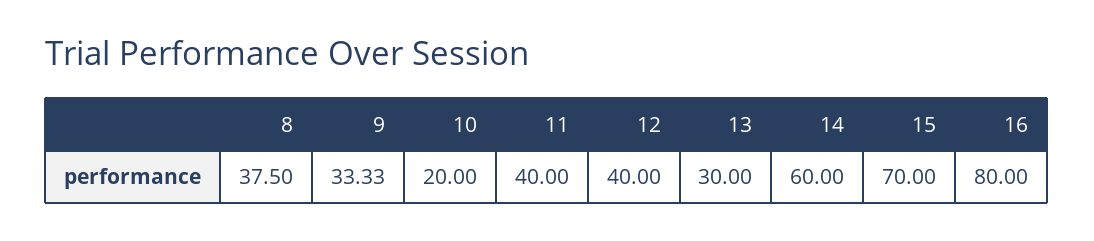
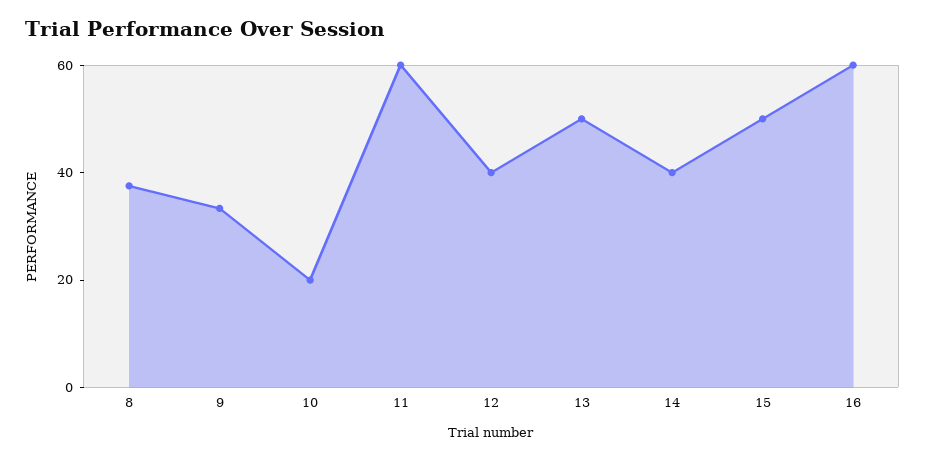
  {
    "8": 37.5,
    "9": 33.33,
    "10": 20,
-   "11": 40,
+   "11": 60,
    "12": 40,
-   "13": 30,
+   "13": 50,
-   "14": 60,
+   "14": 40,
-   "15": 70,
+   "15": 50,
-   "16": 80
+   "16": 60
  }

